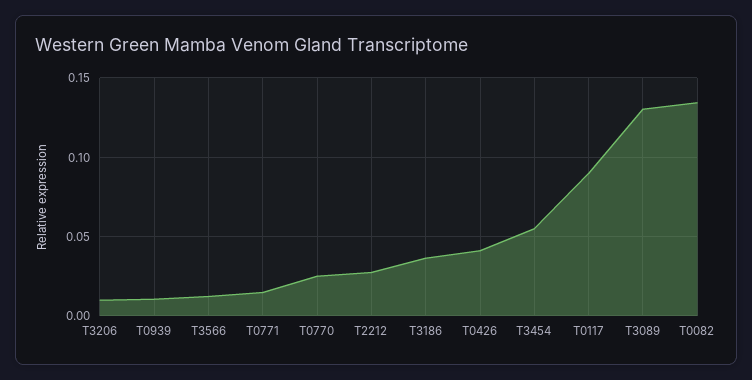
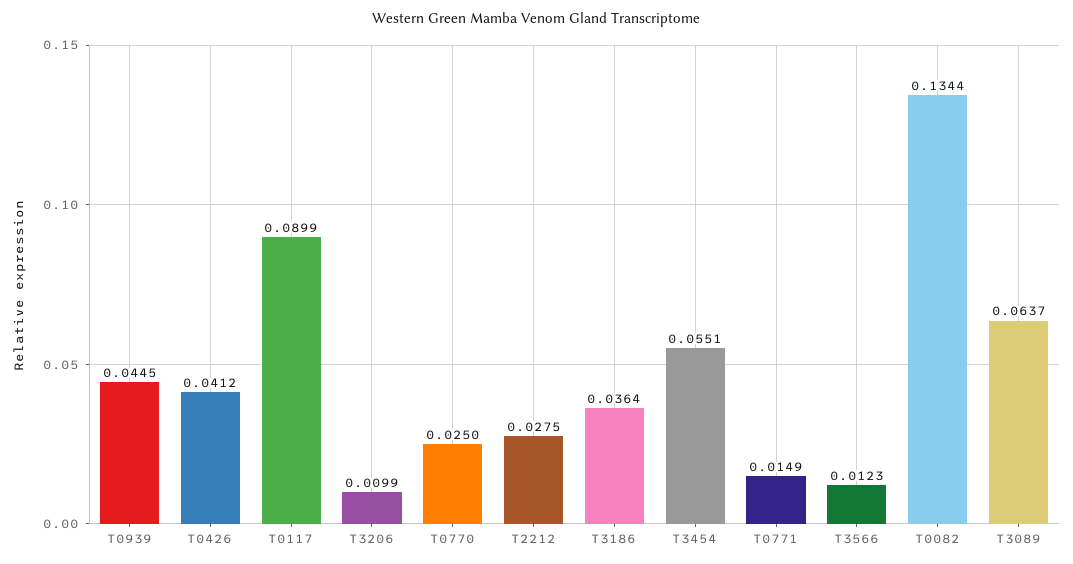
  {
    "T3206": 0.0099,
-   "T0939": 0.01,
+   "T0939": 0.0445,
    "T3566": 0.0123,
    "T0771": 0.0149,
    "T0770": 0.025,
    "T2212": 0.0275,
    "T3186": 0.0364,
    "T0426": 0.0412,
    "T3454": 0.0551,
    "T0117": 0.0899,
-   "T3089": 0.13,
+   "T3089": 0.0637,
    "T0082": 0.1344
  }

